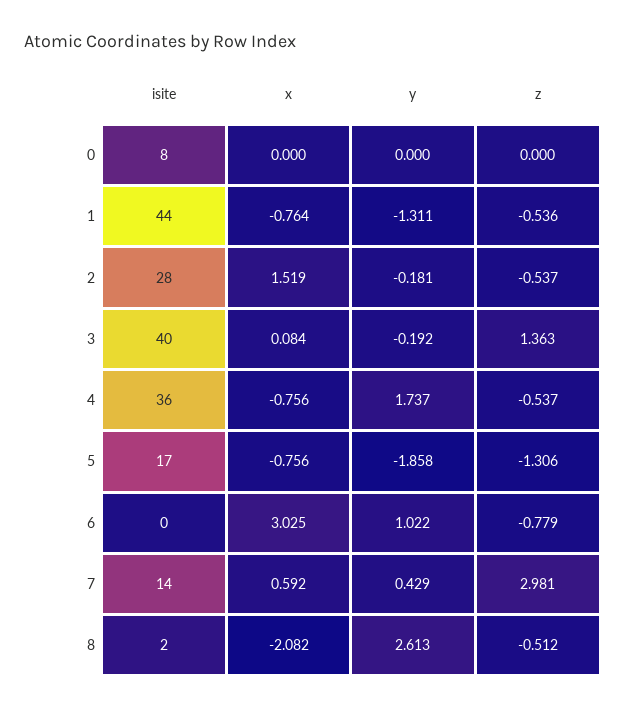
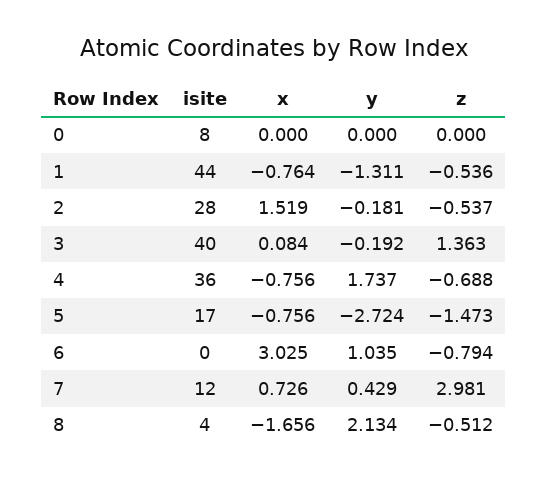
  {
    "isite": {
      "0": 8,
      "1": 44,
      "2": 28,
      "3": 40,
      "4": 36,
      "5": 17,
      "6": 0,
-     "7": 14,
+     "7": 12,
-     "8": 2
+     "8": 4
    },
    "x": {
      "0": 0,
      "1": -0.764,
      "2": 1.519,
      "3": 0.084,
      "4": -0.756,
      "5": -0.756,
      "6": 3.025,
-     "7": 0.592,
+     "7": 0.726,
-     "8": -2.082
+     "8": -1.656
    },
    "y": {
      "0": 0,
      "1": -1.311,
      "2": -0.181,
      "3": -0.192,
      "4": 1.737,
-     "5": -1.858,
+     "5": -2.724,
-     "6": 1.022,
+     "6": 1.035,
      "7": 0.429,
-     "8": 2.613
+     "8": 2.134
    },
    "z": {
      "0": 0,
      "1": -0.536,
      "2": -0.537,
      "3": 1.363,
-     "4": -0.537,
+     "4": -0.688,
-     "5": -1.306,
+     "5": -1.473,
-     "6": -0.779,
+     "6": -0.794,
      "7": 2.981,
      "8": -0.512
    }
  }

